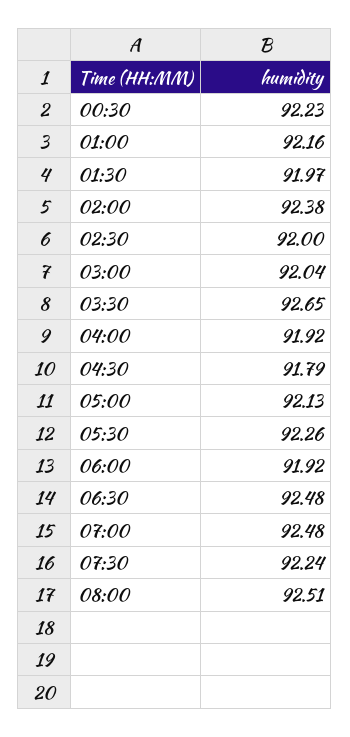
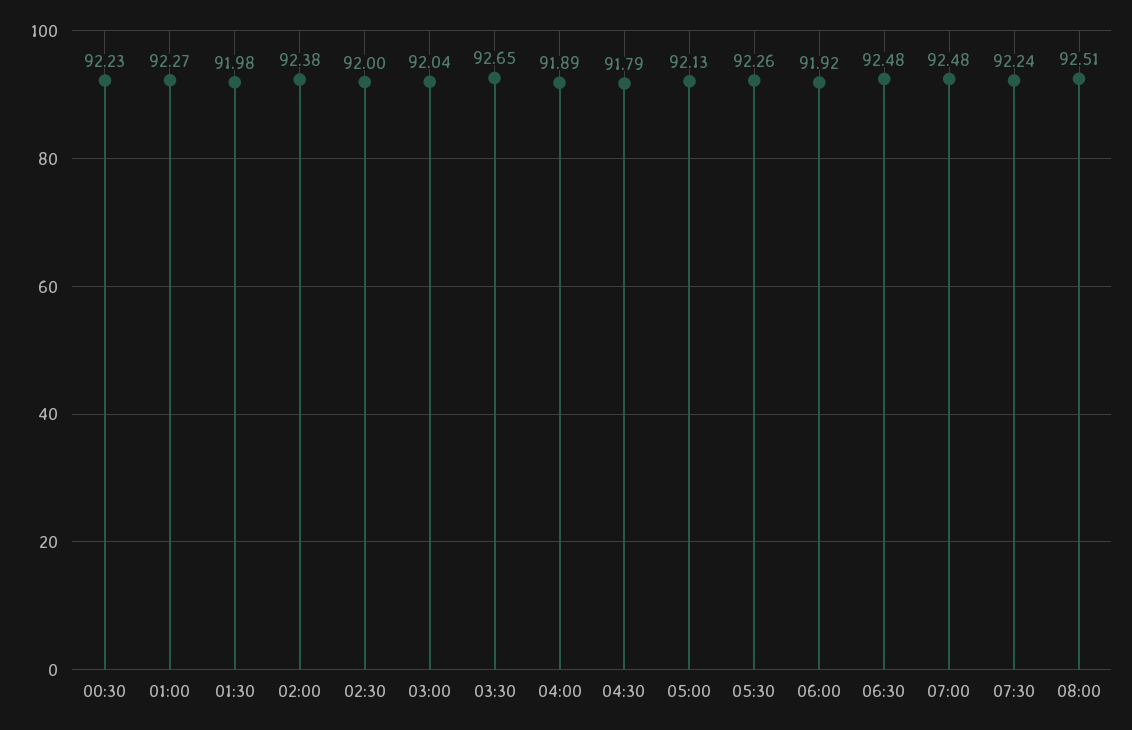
  {
    "00:30": 92.23,
-   "01:00": 92.16,
+   "01:00": 92.27,
-   "01:30": 91.97,
+   "01:30": 91.98,
    "02:00": 92.38,
    "02:30": 92,
    "03:00": 92.04,
    "03:30": 92.65,
-   "04:00": 91.92,
+   "04:00": 91.89,
    "04:30": 91.79,
    "05:00": 92.13,
    "05:30": 92.26,
    "06:00": 91.92,
    "06:30": 92.48,
    "07:00": 92.48,
    "07:30": 92.24,
    "08:00": 92.51
  }

